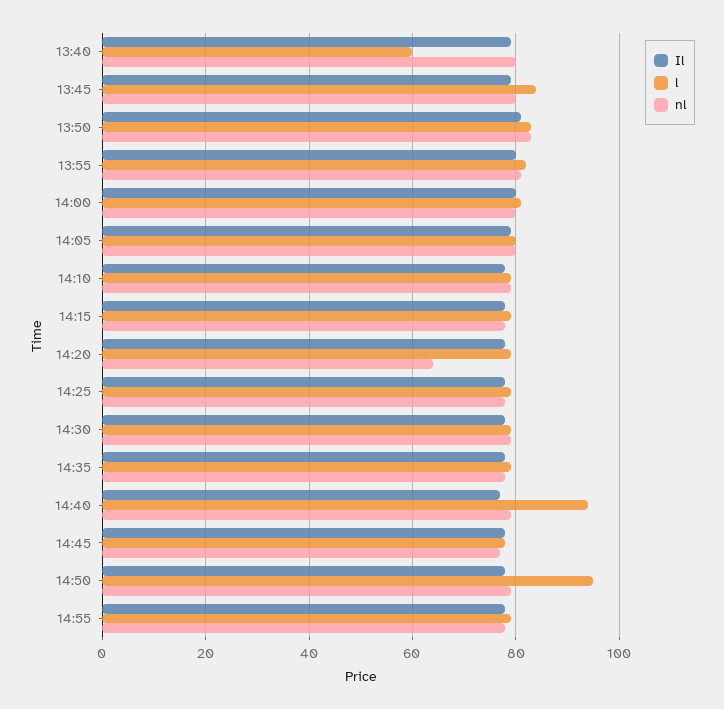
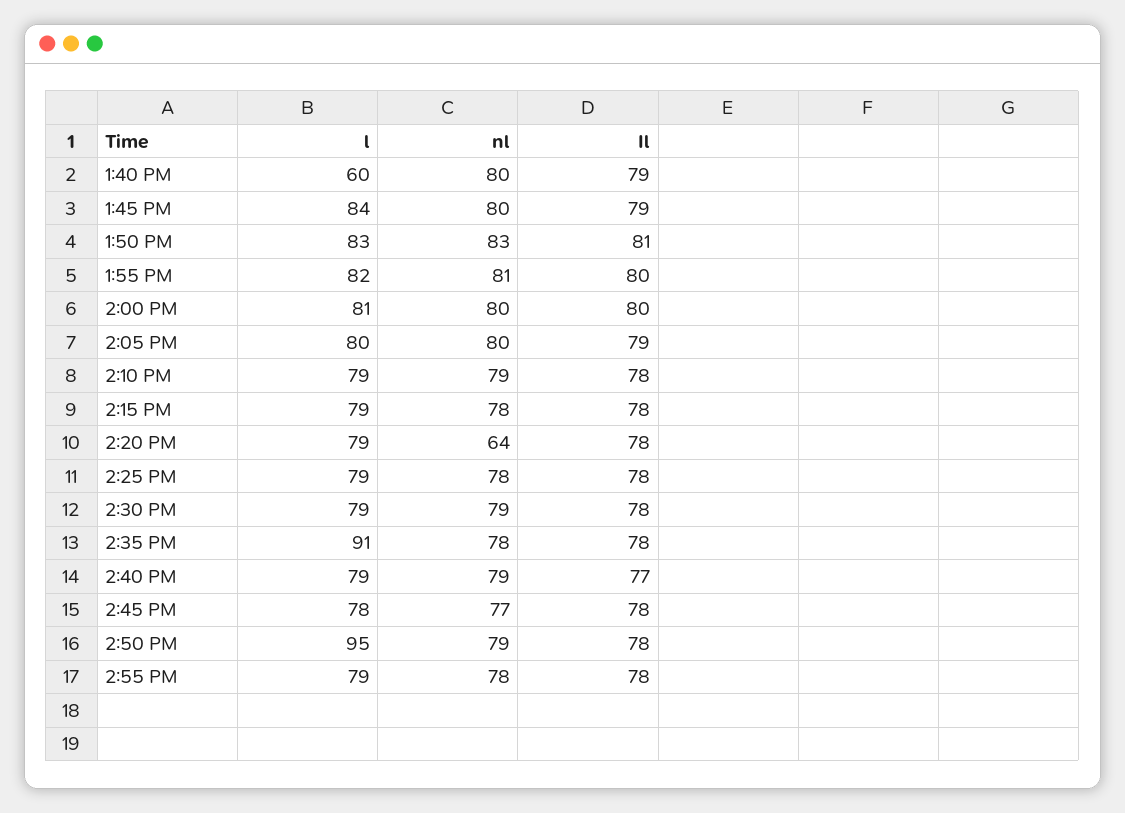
  {
    "Il": {
      "13:40": 79,
      "13:45": 79,
      "13:50": 81,
      "13:55": 80,
      "14:00": 80,
      "14:05": 79,
      "14:10": 78,
      "14:15": 78,
      "14:20": 78,
      "14:25": 78,
      "14:30": 78,
      "14:35": 78,
      "14:40": 77,
      "14:45": 78,
      "14:50": 78,
      "14:55": 78
    },
    "l": {
      "13:40": 60,
      "13:45": 84,
      "13:50": 83,
      "13:55": 82,
      "14:00": 81,
      "14:05": 80,
      "14:10": 79,
      "14:15": 79,
      "14:20": 79,
      "14:25": 79,
      "14:30": 79,
-     "14:35": 80,
+     "14:35": 91,
-     "14:40": 95,
+     "14:40": 79,
      "14:45": 78,
      "14:50": 95,
      "14:55": 79
    },
    "nl": {
      "13:40": 80,
      "13:45": 80,
      "13:50": 83,
      "13:55": 81,
      "14:00": 80,
      "14:05": 80,
      "14:10": 79,
      "14:15": 78,
      "14:20": 64,
      "14:25": 78,
      "14:30": 79,
      "14:35": 78,
      "14:40": 79,
      "14:45": 77,
      "14:50": 79,
      "14:55": 78
    }
  }

